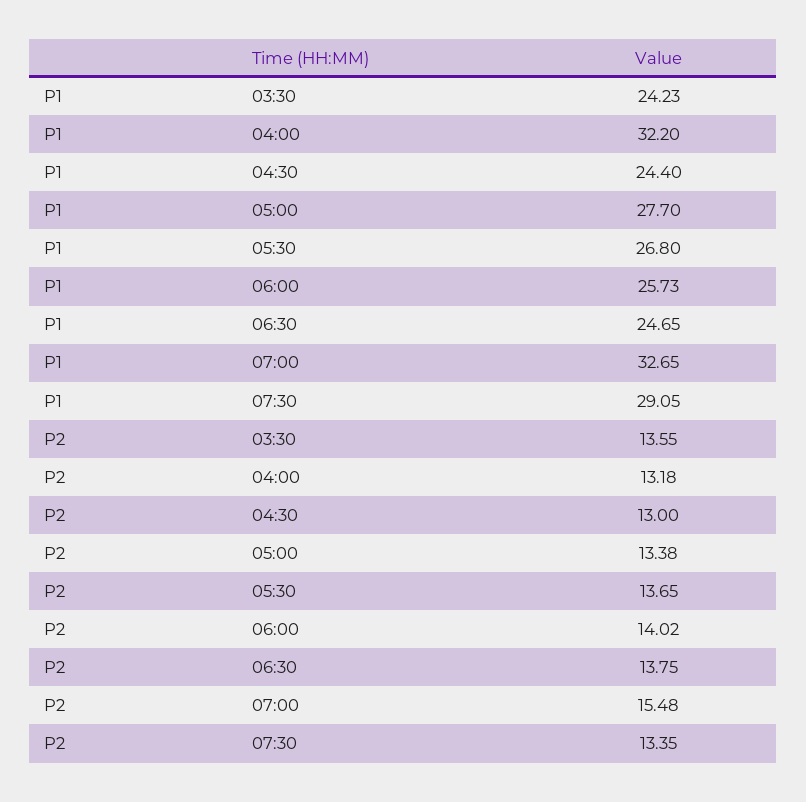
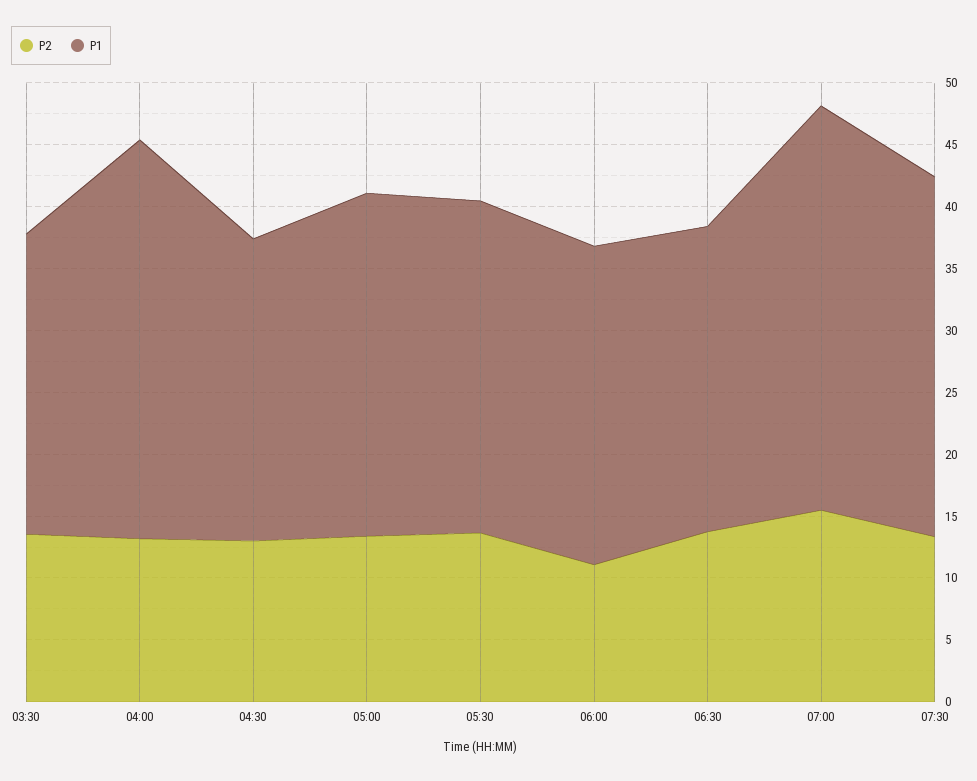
  {
    "P1": {
      "03:30": 24.23,
      "04:00": 32.2,
      "04:30": 24.4,
      "05:00": 27.7,
      "05:30": 26.8,
      "06:00": 25.73,
      "06:30": 24.65,
      "07:00": 32.65,
      "07:30": 29.05
    },
    "P2": {
      "03:30": 13.55,
      "04:00": 13.18,
      "04:30": 13,
      "05:00": 13.38,
      "05:30": 13.65,
-     "06:00": 14.02,
+     "06:00": 11,
      "06:30": 13.75,
      "07:00": 15.48,
      "07:30": 13.35
    }
  }

